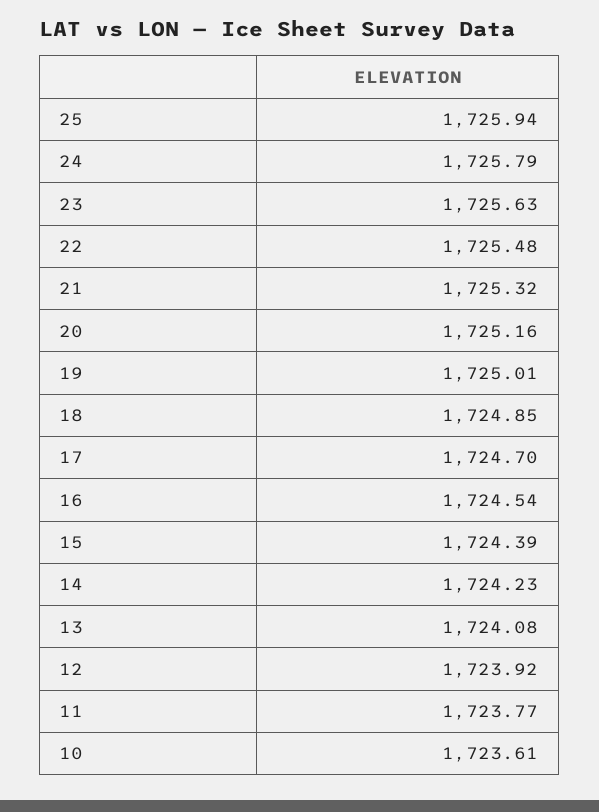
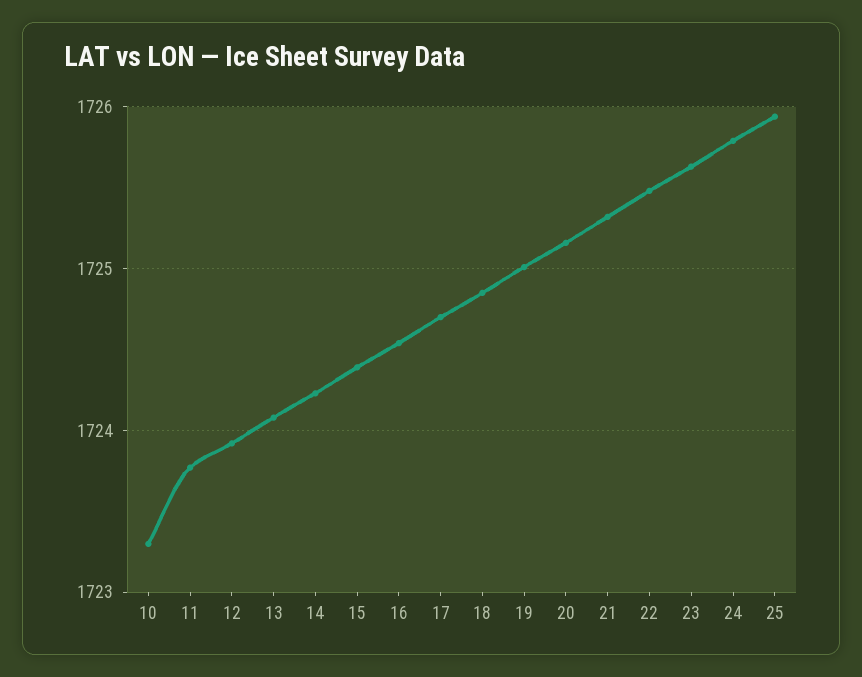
  {
    "25": 1725.94,
    "24": 1725.79,
    "23": 1725.63,
    "22": 1725.48,
    "21": 1725.32,
    "20": 1725.16,
    "19": 1725.01,
    "18": 1724.85,
    "17": 1724.7,
    "16": 1724.54,
    "15": 1724.39,
    "14": 1724.23,
    "13": 1724.08,
    "12": 1723.92,
    "11": 1723.77,
-   "10": 1723.61
+   "10": 1723.3
  }

